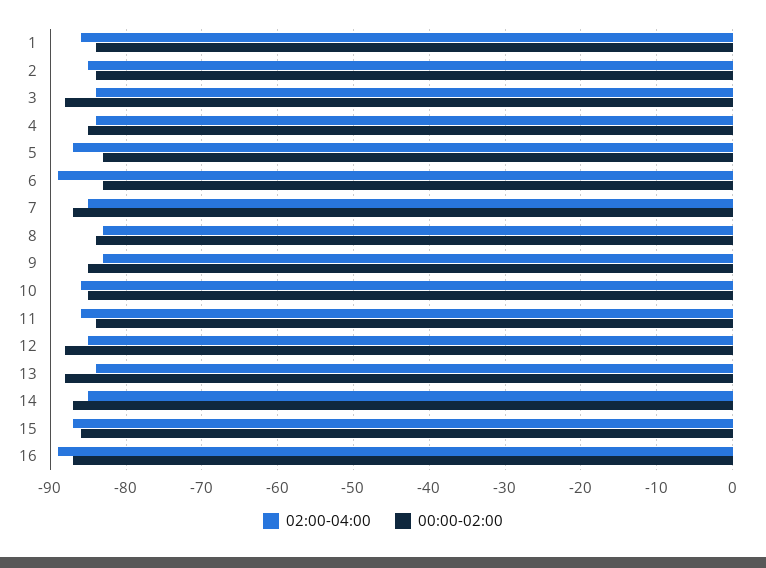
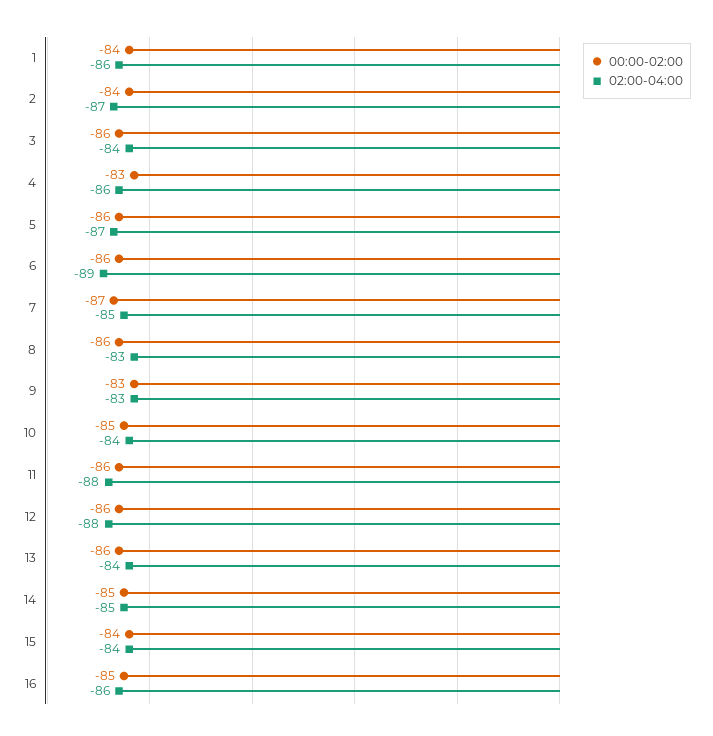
  {
    "02:00-04:00": {
      "1": -86,
-     "2": -85,
+     "2": -87,
      "3": -84,
-     "4": -84,
+     "4": -86,
      "5": -87,
      "6": -89,
      "7": -85,
      "8": -83,
      "9": -83,
-     "10": -86,
+     "10": -84,
-     "11": -86,
+     "11": -88,
-     "12": -85,
+     "12": -88,
      "13": -84,
      "14": -85,
-     "15": -87,
+     "15": -84,
-     "16": -89
+     "16": -86
    },
    "00:00-02:00": {
      "1": -84,
      "2": -84,
-     "3": -88,
+     "3": -86,
-     "4": -85,
+     "4": -83,
-     "5": -83,
+     "5": -86,
-     "6": -83,
+     "6": -86,
      "7": -87,
-     "8": -84,
+     "8": -86,
-     "9": -85,
+     "9": -83,
      "10": -85,
-     "11": -84,
+     "11": -86,
-     "12": -88,
+     "12": -86,
-     "13": -88,
+     "13": -86,
-     "14": -87,
+     "14": -85,
-     "15": -86,
+     "15": -84,
-     "16": -87
+     "16": -85
    }
  }

